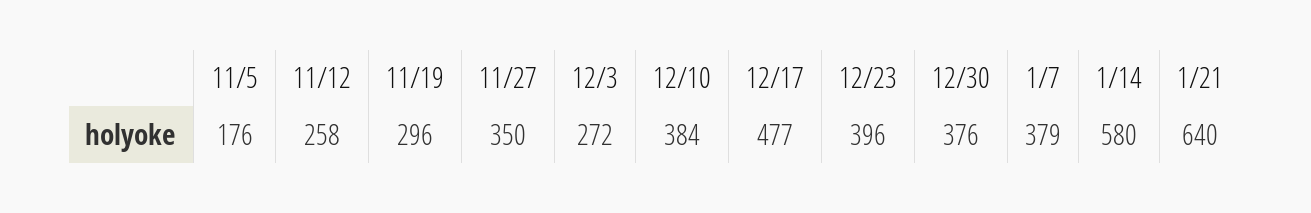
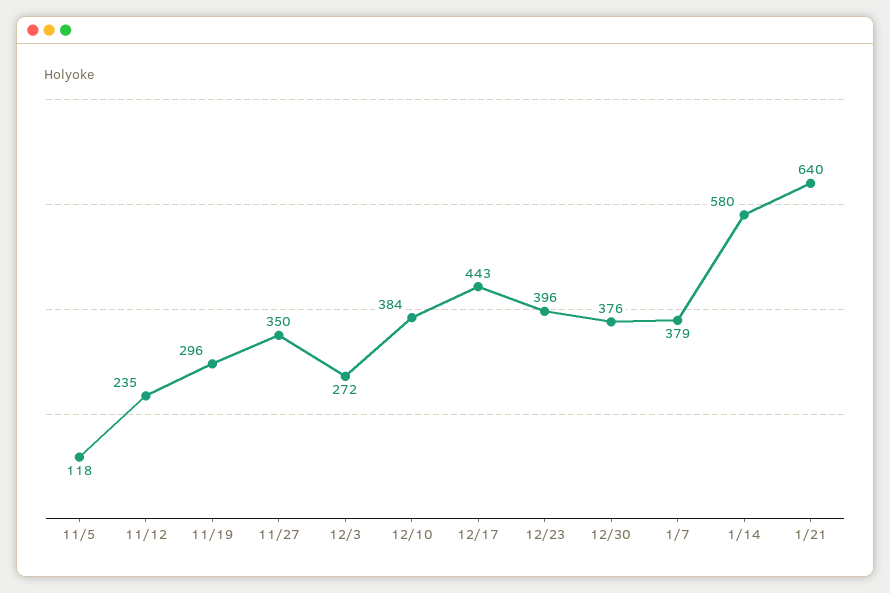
  {
-   "11/5": 176,
+   "11/5": 118,
-   "11/12": 258,
+   "11/12": 235,
    "11/19": 296,
    "11/27": 350,
    "12/3": 272,
    "12/10": 384,
-   "12/17": 477,
+   "12/17": 443,
    "12/23": 396,
    "12/30": 376,
    "1/7": 379,
    "1/14": 580,
    "1/21": 640
  }

